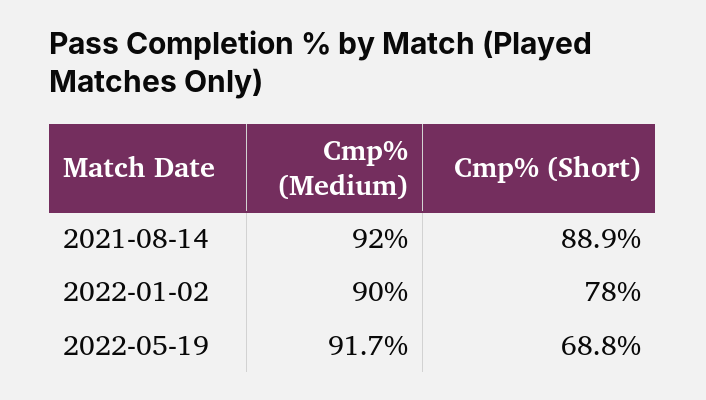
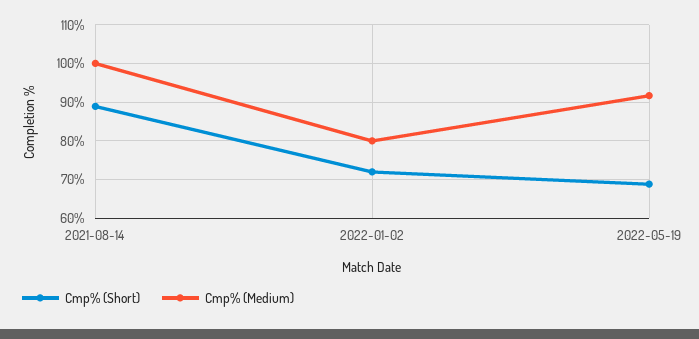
  {
    "Cmp% (Medium)": {
-     "2021-08-14": 92,
+     "2021-08-14": 100,
-     "2022-01-02": 90,
+     "2022-01-02": 80,
      "2022-05-19": 91.7
    },
    "Cmp% (Short)": {
      "2021-08-14": 88.9,
-     "2022-01-02": 78,
+     "2022-01-02": 72,
      "2022-05-19": 68.8
    }
  }

